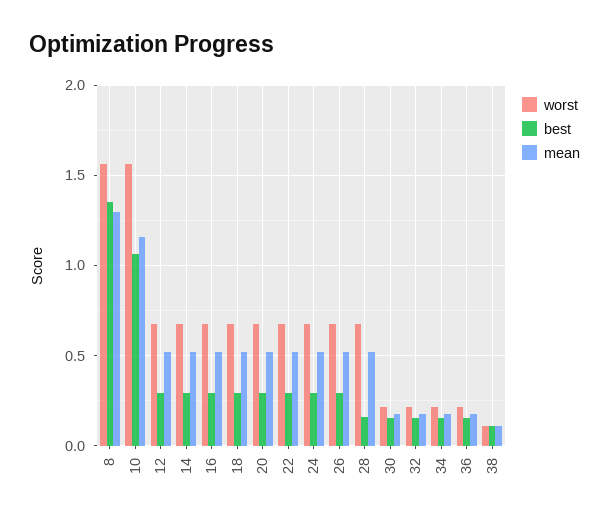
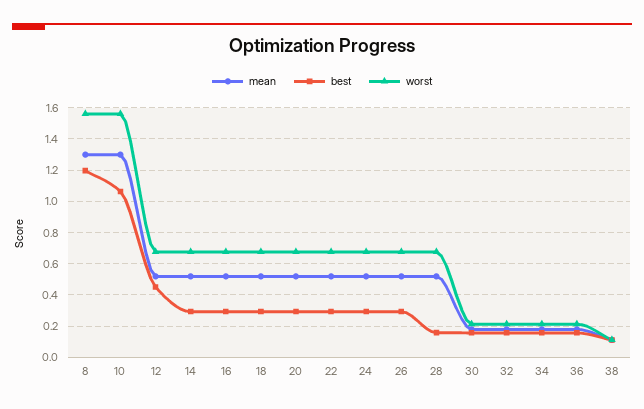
  {
    "worst": {
      "8": 1.55,
      "10": 1.55,
      "12": 0.7,
      "14": 0.7,
      "16": 0.7,
      "18": 0.7,
      "20": 0.7,
      "22": 0.7,
      "24": 0.7,
      "26": 0.7,
      "28": 0.7,
      "30": 0.2,
      "32": 0.2,
      "34": 0.2,
      "36": 0.2,
      "38": 0.1
    },
    "best": {
-     "8": 1.35,
+     "8": 1.2,
      "10": 1.05,
-     "12": 0.3,
+     "12": 0.45,
      "14": 0.3,
      "16": 0.3,
      "18": 0.3,
      "20": 0.3,
      "22": 0.3,
      "24": 0.3,
      "26": 0.3,
      "28": 0.15,
      "30": 0.15,
      "32": 0.15,
      "34": 0.15,
      "36": 0.15,
      "38": 0.1
    },
    "mean": {
      "8": 1.3,
-     "10": 1.15,
+     "10": 1.3,
      "12": 0.5,
      "14": 0.5,
      "16": 0.5,
      "18": 0.5,
      "20": 0.5,
      "22": 0.5,
      "24": 0.5,
      "26": 0.5,
      "28": 0.5,
      "30": 0.2,
      "32": 0.2,
      "34": 0.2,
      "36": 0.2,
      "38": 0.1
    }
  }

